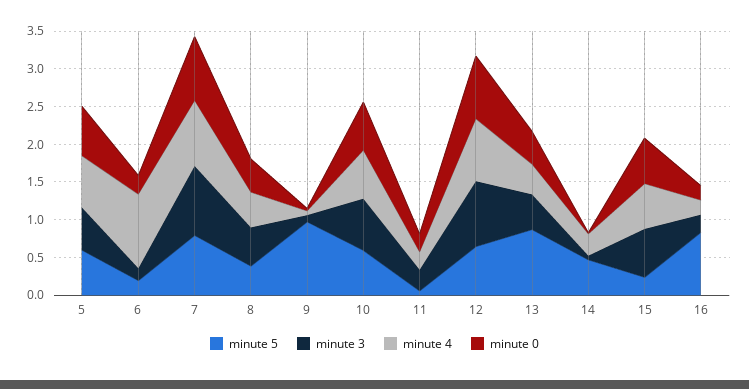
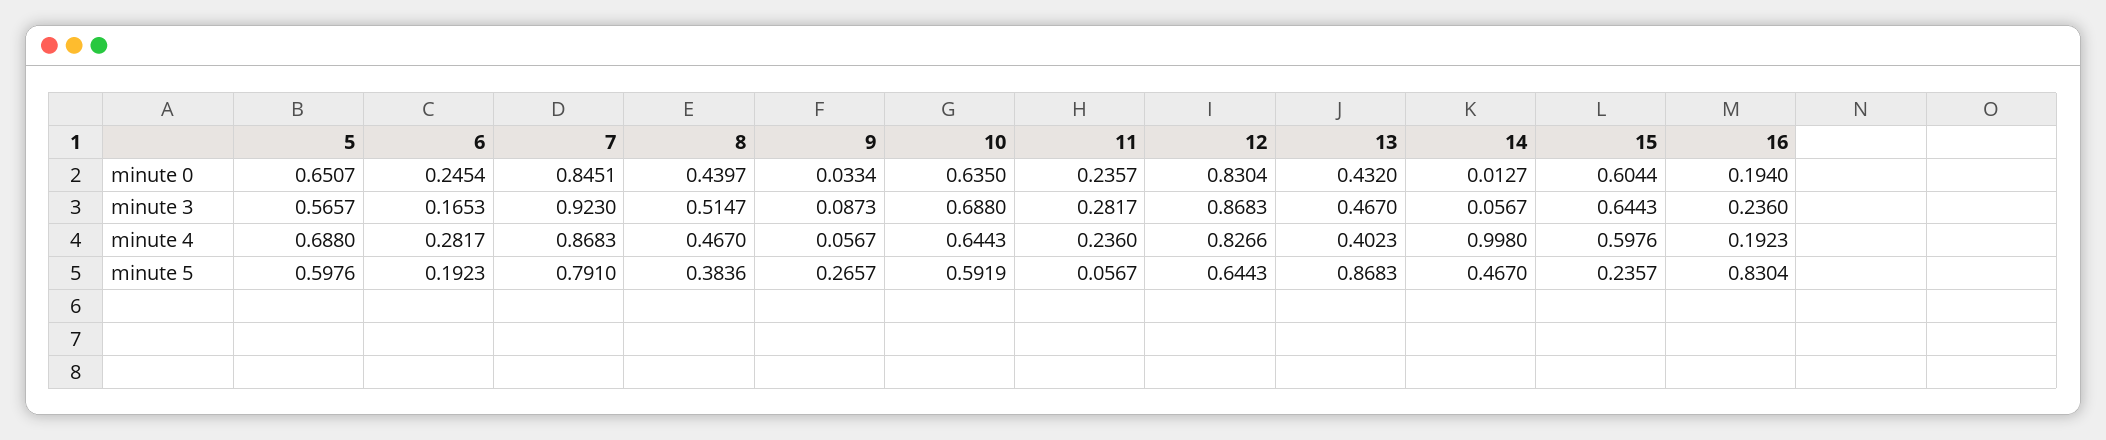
  {
    "minute 5": {
      "5": 0.5976,
      "6": 0.1923,
      "7": 0.791,
      "8": 0.3836,
-     "9": 1,
+     "9": 0.2657,
      "10": 0.5919,
      "11": 0.0567,
      "12": 0.6443,
      "13": 0.8683,
      "14": 0.467,
      "15": 0.2357,
      "16": 0.8304
    },
    "minute 3": {
      "5": 0.5657,
      "6": 0.1653,
      "7": 0.923,
      "8": 0.5147,
      "9": 0.0873,
      "10": 0.688,
      "11": 0.2817,
      "12": 0.8683,
      "13": 0.467,
      "14": 0.0567,
      "15": 0.6443,
      "16": 0.236
    },
    "minute 4": {
      "5": 0.688,
-     "6": 1,
+     "6": 0.2817,
      "7": 0.8683,
      "8": 0.467,
      "9": 0.0567,
      "10": 0.6443,
      "11": 0.236,
      "12": 0.8266,
      "13": 0.4023,
-     "14": 0.25,
+     "14": 0.998,
      "15": 0.5976,
      "16": 0.1923
    },
    "minute 0": {
      "5": 0.6507,
      "6": 0.2454,
      "7": 0.8451,
      "8": 0.4397,
      "9": 0.0334,
      "10": 0.635,
      "11": 0.2357,
      "12": 0.8304,
      "13": 0.432,
      "14": 0.0127,
      "15": 0.6044,
      "16": 0.194
    }
  }

